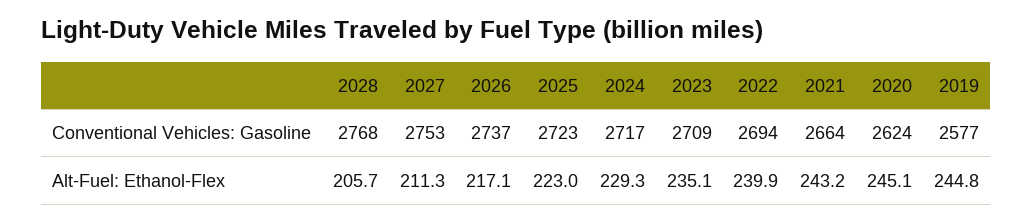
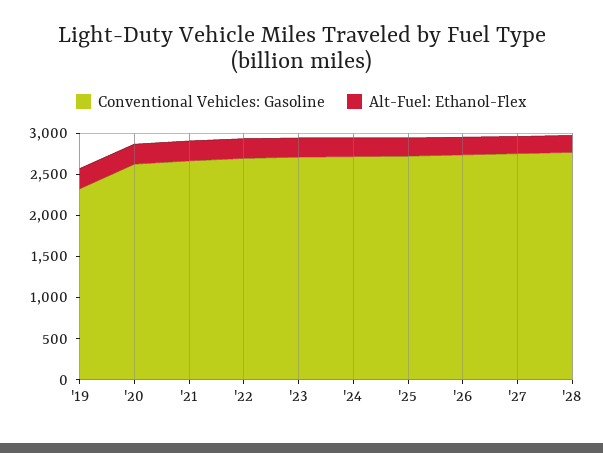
  {
    "Conventional Vehicles: Gasoline": {
      "2028": 2768,
      "2027": 2753,
      "2026": 2737,
      "2025": 2723,
      "2024": 2717,
      "2023": 2709,
      "2022": 2694,
      "2021": 2664,
      "2020": 2624,
-     "2019": 2577
+     "2019": 2300
    },
    "Alt-Fuel: Ethanol-Flex": {
      "2028": 205.7,
      "2027": 211.3,
      "2026": 217.1,
      "2025": 223,
      "2024": 229.3,
      "2023": 235.1,
      "2022": 239.9,
      "2021": 243.2,
      "2020": 245.1,
      "2019": 244.8
    }
  }

